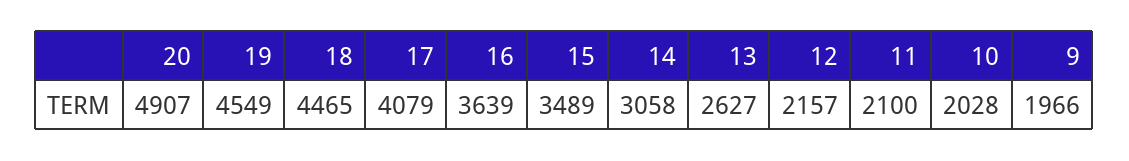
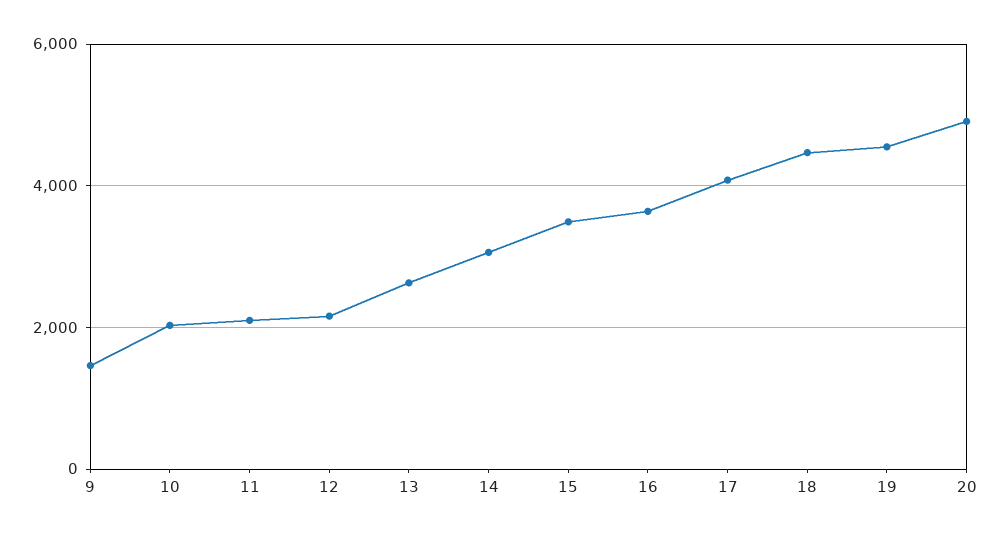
  {
    "20": 4907,
    "19": 4549,
    "18": 4465,
    "17": 4079,
    "16": 3639,
    "15": 3489,
    "14": 3058,
    "13": 2627,
    "12": 2157,
    "11": 2100,
    "10": 2028,
-   "9": 1966
+   "9": 1400
  }

